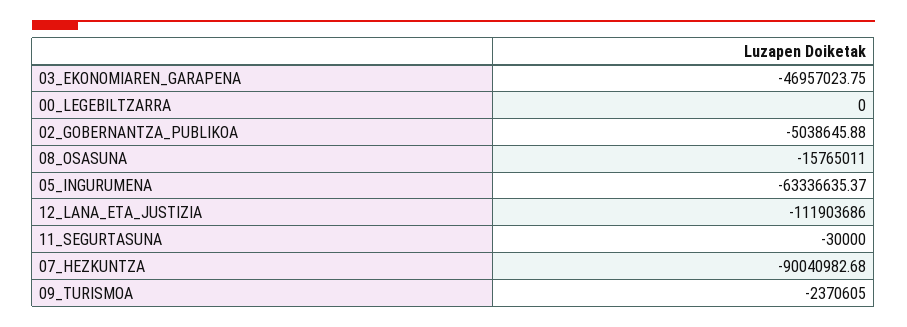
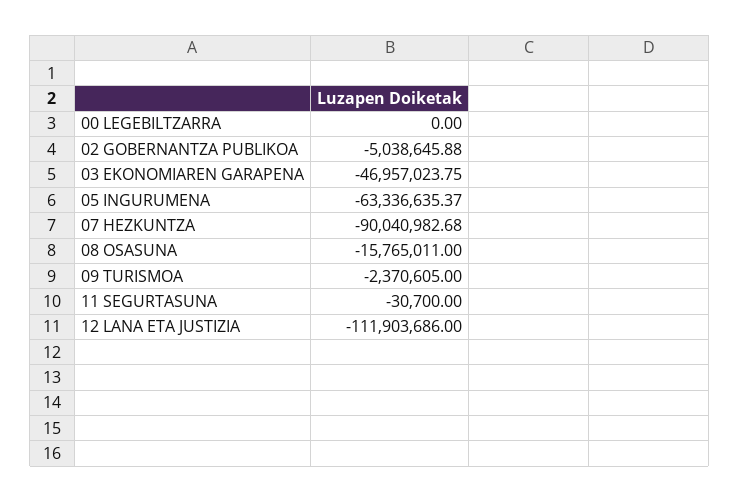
  {
    "03_EKONOMIAREN_GARAPENA": -46957023.75,
    "00_LEGEBILTZARRA": 0,
    "02_GOBERNANTZA_PUBLIKOA": -5038645.88,
    "08_OSASUNA": -15765011,
    "05_INGURUMENA": -63336635.37,
    "12_LANA_ETA_JUSTIZIA": -111903686,
-   "11_SEGURTASUNA": -30000,
+   "11_SEGURTASUNA": -30700,
    "07_HEZKUNTZA": -90040982.68,
    "09_TURISMOA": -2370605
  }

